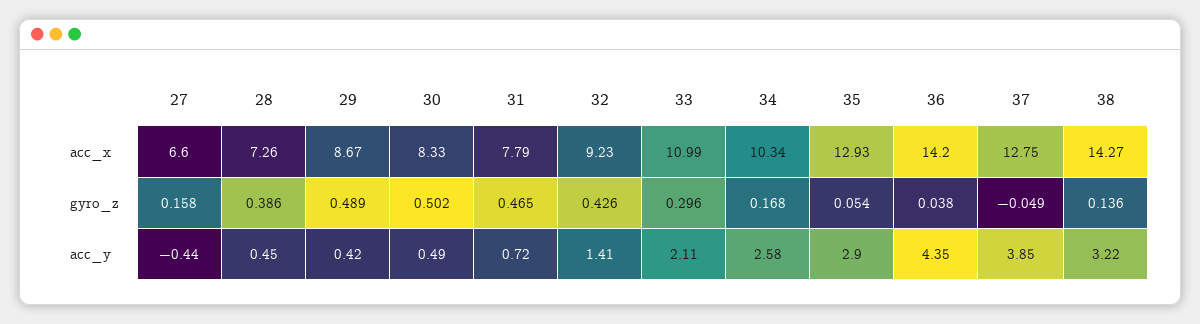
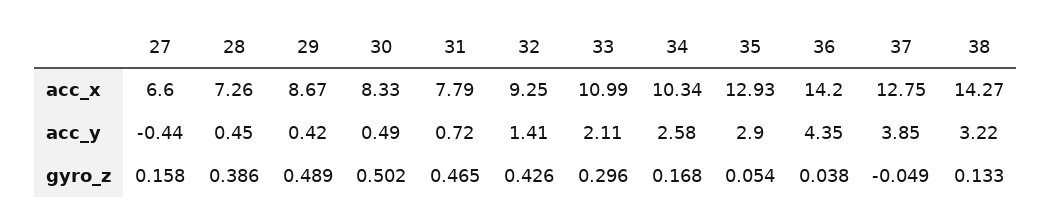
  {
    "27": {
      "acc_x": 6.6,
      "gyro_z": 0.158,
      "acc_y": -0.44
    },
    "28": {
      "acc_x": 7.26,
      "gyro_z": 0.386,
      "acc_y": 0.45
    },
    "29": {
      "acc_x": 8.67,
      "gyro_z": 0.489,
      "acc_y": 0.42
    },
    "30": {
      "acc_x": 8.33,
      "gyro_z": 0.502,
      "acc_y": 0.49
    },
    "31": {
      "acc_x": 7.79,
      "gyro_z": 0.465,
      "acc_y": 0.72
    },
    "32": {
-     "acc_x": 9.23,
+     "acc_x": 9.25,
      "gyro_z": 0.426,
      "acc_y": 1.41
    },
    "33": {
      "acc_x": 10.99,
      "gyro_z": 0.296,
      "acc_y": 2.11
    },
    "34": {
      "acc_x": 10.34,
      "gyro_z": 0.168,
      "acc_y": 2.58
    },
    "35": {
      "acc_x": 12.93,
      "gyro_z": 0.054,
      "acc_y": 2.9
    },
    "36": {
      "acc_x": 14.2,
      "gyro_z": 0.038,
      "acc_y": 4.35
    },
    "37": {
      "acc_x": 12.75,
      "gyro_z": -0.049,
      "acc_y": 3.85
    },
    "38": {
      "acc_x": 14.27,
-     "gyro_z": 0.136,
+     "gyro_z": 0.133,
      "acc_y": 3.22
    }
  }

